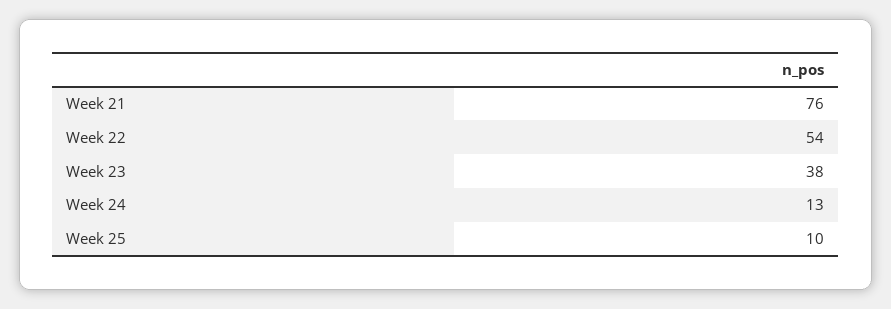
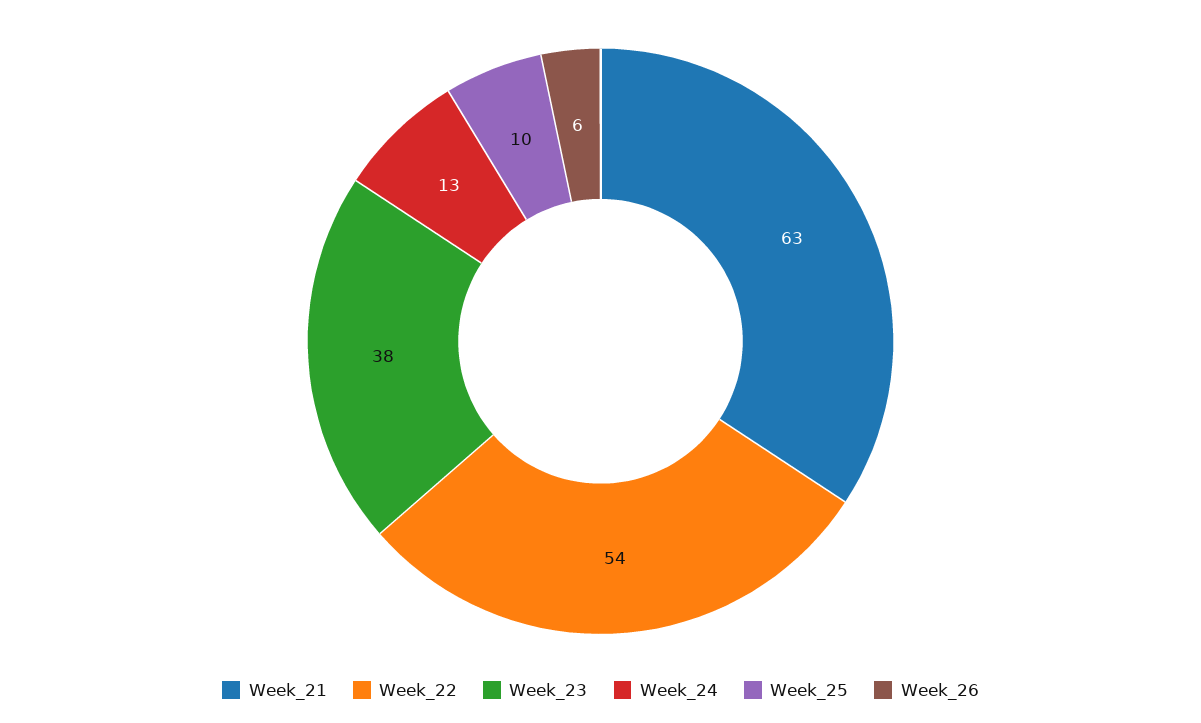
  {
-   "Week 21": 76,
+   "Week 21": 63,
    "Week 22": 54,
    "Week 23": 38,
    "Week 24": 13,
-   "Week 25": 10
+   "Week 25": 10,
+   "Week_26": 6
  }

